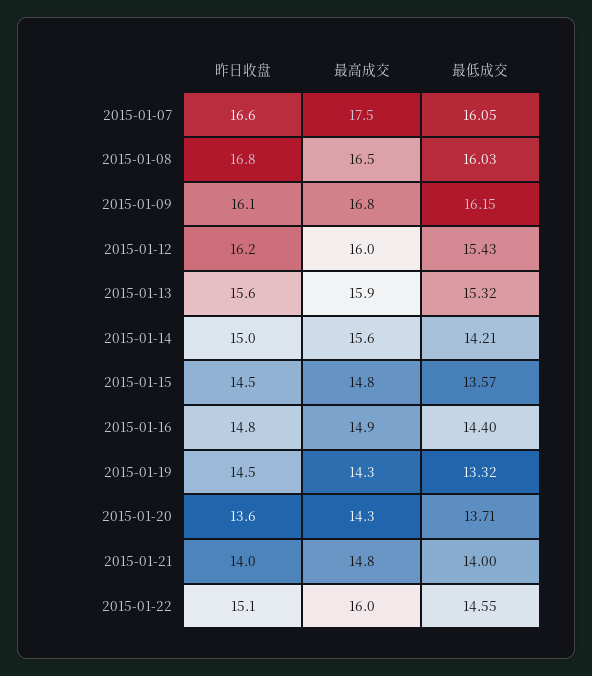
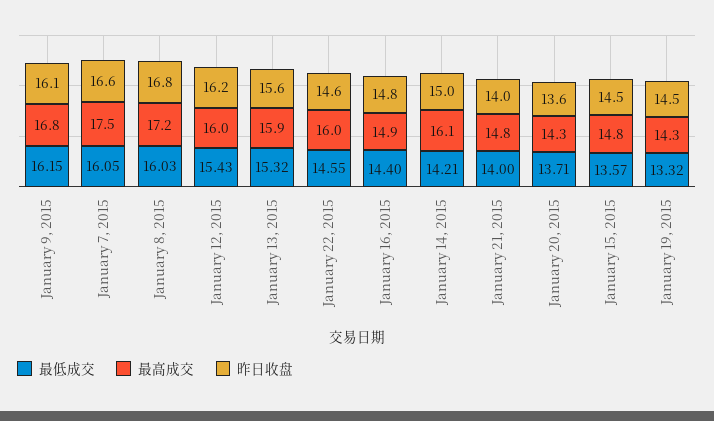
  {
    "昨日收盘": {
      "2015-01-07": 16.6,
      "2015-01-08": 16.8,
      "2015-01-09": 16.1,
      "2015-01-12": 16.2,
      "2015-01-13": 15.6,
      "2015-01-14": 15,
      "2015-01-15": 14.5,
      "2015-01-16": 14.8,
      "2015-01-19": 14.5,
      "2015-01-20": 13.6,
      "2015-01-21": 14,
-     "2015-01-22": 15.1
+     "2015-01-22": 14.6
    },
    "最高成交": {
      "2015-01-07": 17.5,
-     "2015-01-08": 16.5,
+     "2015-01-08": 17.2,
      "2015-01-09": 16.8,
      "2015-01-12": 16,
      "2015-01-13": 15.9,
-     "2015-01-14": 15.6,
+     "2015-01-14": 16.1,
      "2015-01-15": 14.8,
      "2015-01-16": 14.9,
      "2015-01-19": 14.3,
      "2015-01-20": 14.3,
      "2015-01-21": 14.8,
      "2015-01-22": 16
    },
    "最低成交": {
      "2015-01-07": 16.05,
      "2015-01-08": 16.03,
      "2015-01-09": 16.15,
      "2015-01-12": 15.43,
      "2015-01-13": 15.32,
      "2015-01-14": 14.21,
      "2015-01-15": 13.57,
      "2015-01-16": 14.4,
      "2015-01-19": 13.32,
      "2015-01-20": 13.71,
      "2015-01-21": 14,
      "2015-01-22": 14.55
    }
  }

